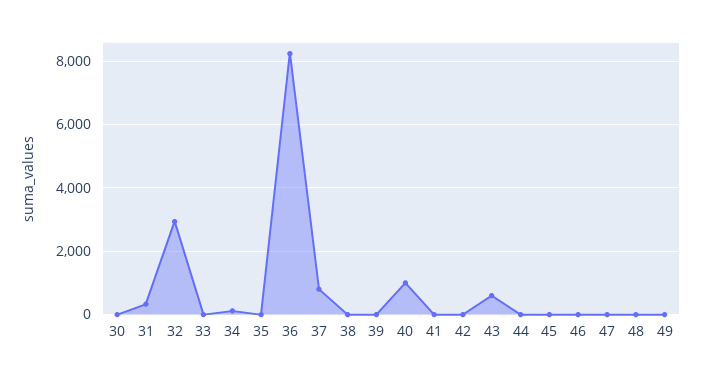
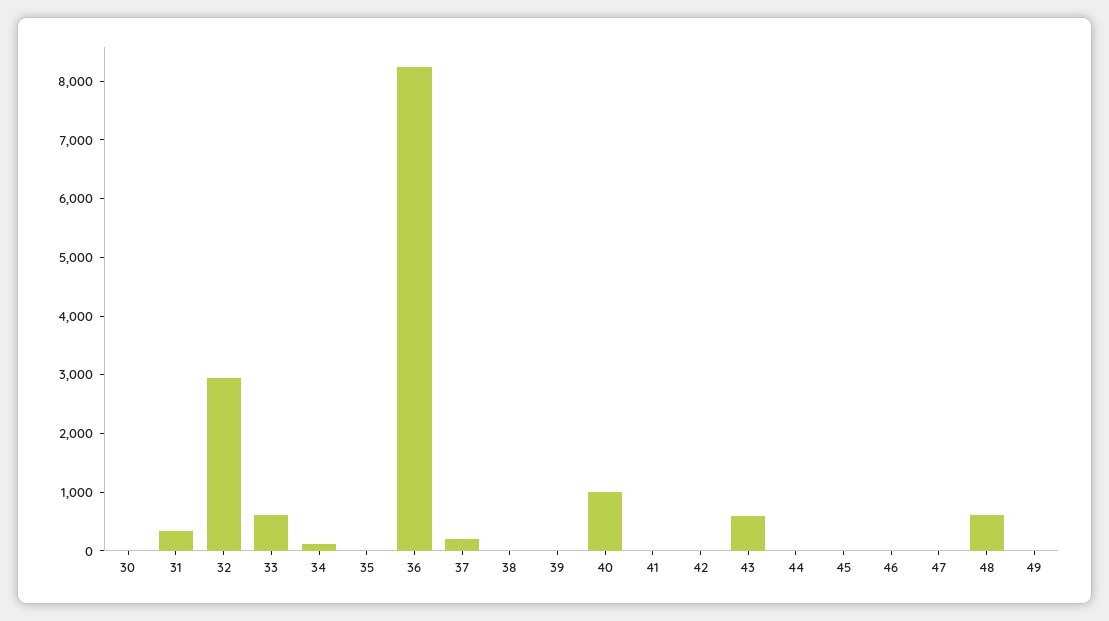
  {
    "30": 0,
    "31": 400,
    "32": 3000,
-   "33": 0,
+   "33": 600,
    "34": 200,
    "35": 0,
    "36": 8200,
-   "37": 800,
+   "37": 200,
    "38": 0,
    "39": 0,
    "40": 1000,
    "41": 0,
    "42": 0,
    "43": 600,
    "44": 0,
    "45": 0,
    "46": 0,
    "47": 0,
-   "48": 0,
+   "48": 600,
    "49": 0
  }

